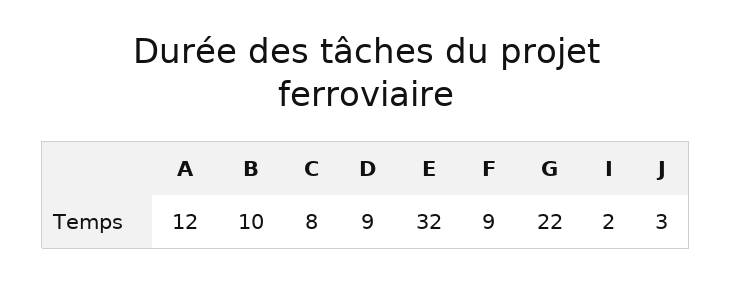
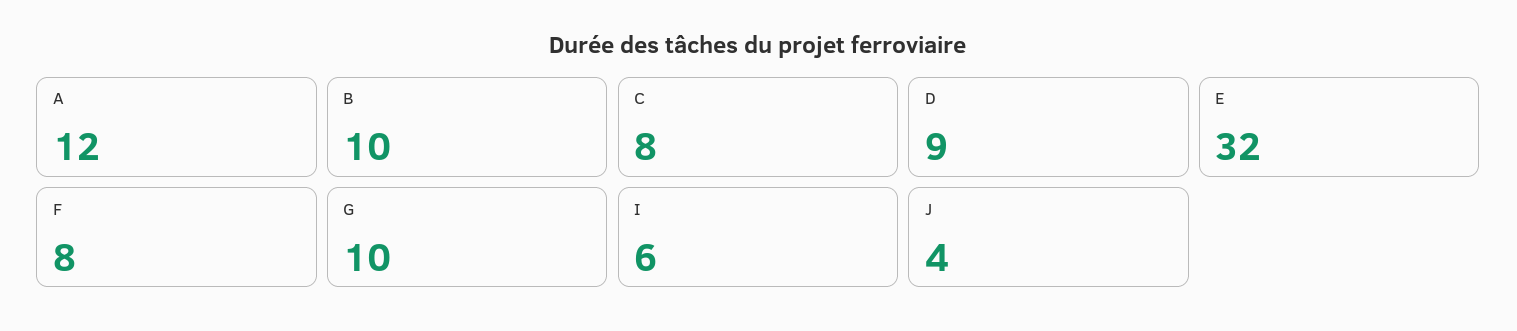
  {
    "A": 12,
    "B": 10,
    "C": 8,
    "D": 9,
    "E": 32,
-   "F": 9,
+   "F": 8,
-   "G": 22,
+   "G": 10,
-   "I": 2,
+   "I": 6,
-   "J": 3
+   "J": 4
  }

